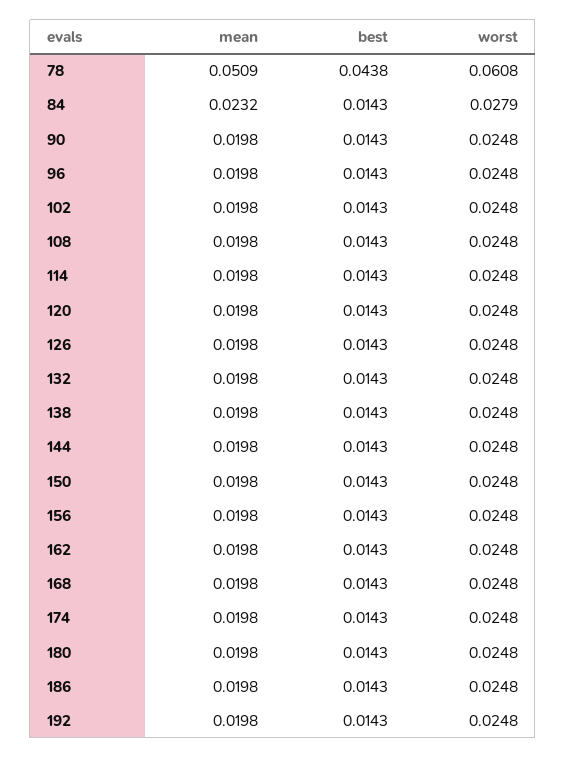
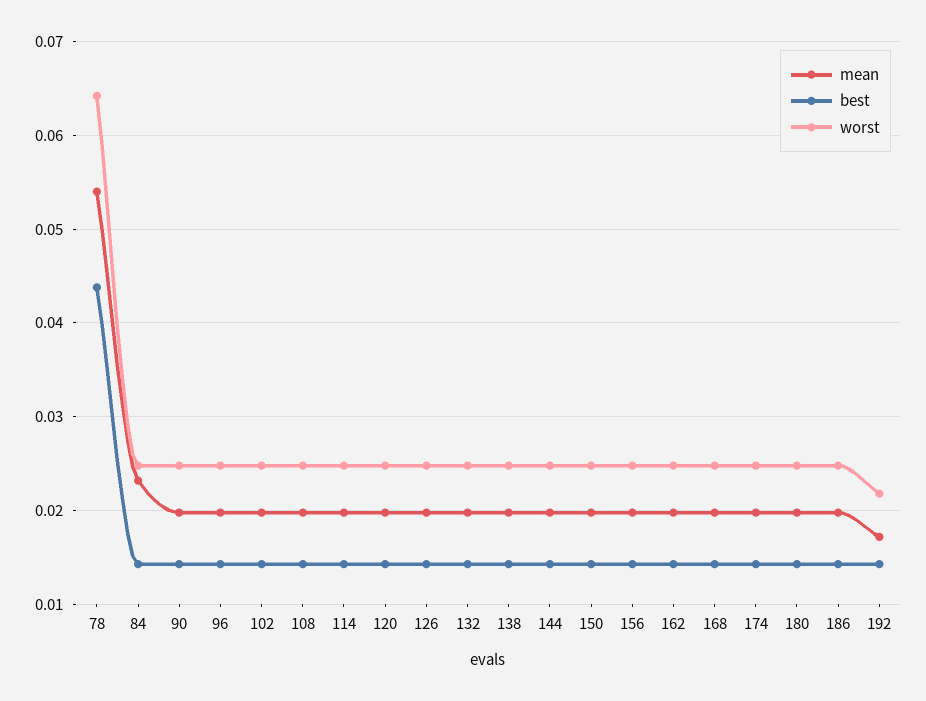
  {
    "mean": {
-     "78": 0.0509,
+     "78": 0.054,
      "84": 0.0232,
      "90": 0.0198,
      "96": 0.0198,
      "102": 0.0198,
      "108": 0.0198,
      "114": 0.0198,
      "120": 0.0198,
      "126": 0.0198,
      "132": 0.0198,
      "138": 0.0198,
      "144": 0.0198,
      "150": 0.0198,
      "156": 0.0198,
      "162": 0.0198,
      "168": 0.0198,
      "174": 0.0198,
      "180": 0.0198,
      "186": 0.0198,
-     "192": 0.0198
+     "192": 0.017
    },
    "best": {
      "78": 0.0438,
      "84": 0.0143,
      "90": 0.0143,
      "96": 0.0143,
      "102": 0.0143,
      "108": 0.0143,
      "114": 0.0143,
      "120": 0.0143,
      "126": 0.0143,
      "132": 0.0143,
      "138": 0.0143,
      "144": 0.0143,
      "150": 0.0143,
      "156": 0.0143,
      "162": 0.0143,
      "168": 0.0143,
      "174": 0.0143,
      "180": 0.0143,
      "186": 0.0143,
      "192": 0.0143
    },
    "worst": {
-     "78": 0.0608,
+     "78": 0.064,
-     "84": 0.0279,
+     "84": 0.025,
      "90": 0.0248,
      "96": 0.0248,
      "102": 0.0248,
      "108": 0.0248,
      "114": 0.0248,
      "120": 0.0248,
      "126": 0.0248,
      "132": 0.0248,
      "138": 0.0248,
      "144": 0.0248,
      "150": 0.0248,
      "156": 0.0248,
      "162": 0.0248,
      "168": 0.0248,
      "174": 0.0248,
      "180": 0.0248,
      "186": 0.0248,
-     "192": 0.0248
+     "192": 0.022
    }
  }

